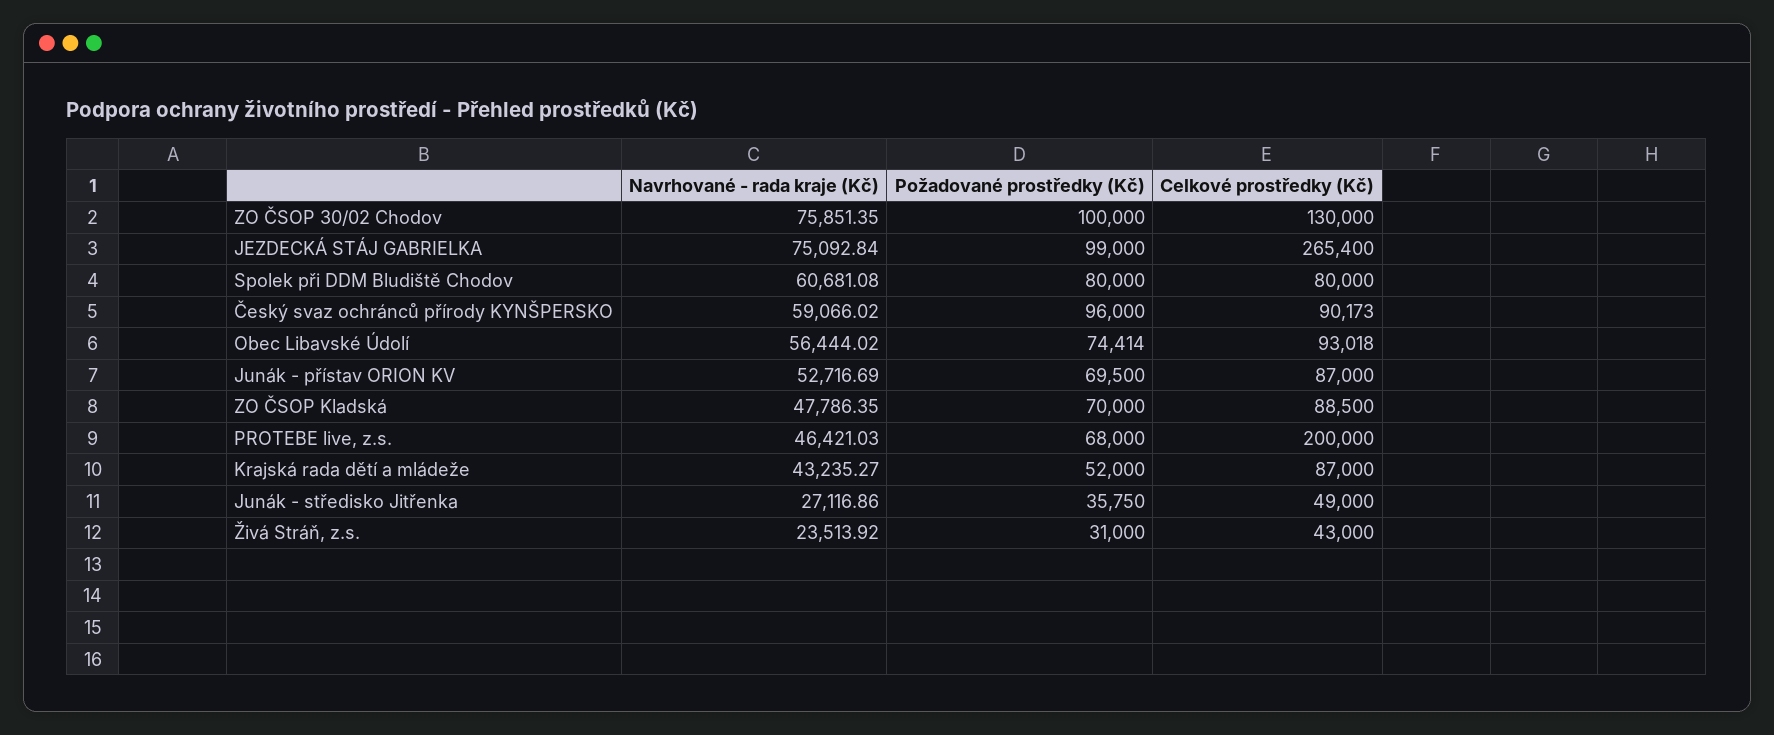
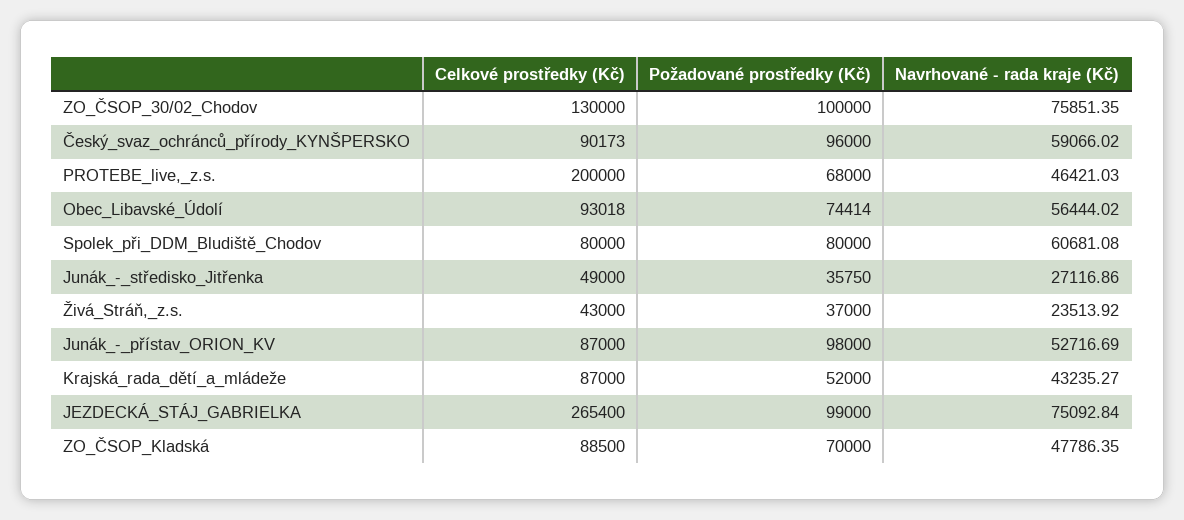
  {
    "Navrhované - rada kraje (Kč)": {
      "ZO ČSOP 30/02 Chodov": 75851.35,
      "JEZDECKÁ STÁJ GABRIELKA": 75092.84,
      "Spolek při DDM Bludiště Chodov": 60681.08,
      "Český svaz ochránců přírody KYNŠPERSKO": 59066.02,
      "Obec Libavské Údolí": 56444.02,
      "Junák - přístav ORION KV": 52716.69,
      "ZO ČSOP Kladská": 47786.35,
      "PROTEBE live, z.s.": 46421.03,
      "Krajská rada dětí a mládeže": 43235.27,
      "Junák - středisko Jitřenka": 27116.86,
      "Živá Stráň, z.s.": 23513.92
    },
    "Požadované prostředky (Kč)": {
      "ZO ČSOP 30/02 Chodov": 100000,
      "JEZDECKÁ STÁJ GABRIELKA": 99000,
      "Spolek při DDM Bludiště Chodov": 80000,
      "Český svaz ochránců přírody KYNŠPERSKO": 96000,
      "Obec Libavské Údolí": 74414,
-     "Junák - přístav ORION KV": 69500,
+     "Junák - přístav ORION KV": 98000,
      "ZO ČSOP Kladská": 70000,
      "PROTEBE live, z.s.": 68000,
      "Krajská rada dětí a mládeže": 52000,
      "Junák - středisko Jitřenka": 35750,
-     "Živá Stráň, z.s.": 31000
+     "Živá Stráň, z.s.": 37000
    },
    "Celkové prostředky (Kč)": {
      "ZO ČSOP 30/02 Chodov": 130000,
      "JEZDECKÁ STÁJ GABRIELKA": 265400,
      "Spolek při DDM Bludiště Chodov": 80000,
      "Český svaz ochránců přírody KYNŠPERSKO": 90173,
      "Obec Libavské Údolí": 93018,
      "Junák - přístav ORION KV": 87000,
      "ZO ČSOP Kladská": 88500,
      "PROTEBE live, z.s.": 200000,
      "Krajská rada dětí a mládeže": 87000,
      "Junák - středisko Jitřenka": 49000,
      "Živá Stráň, z.s.": 43000
    }
  }

